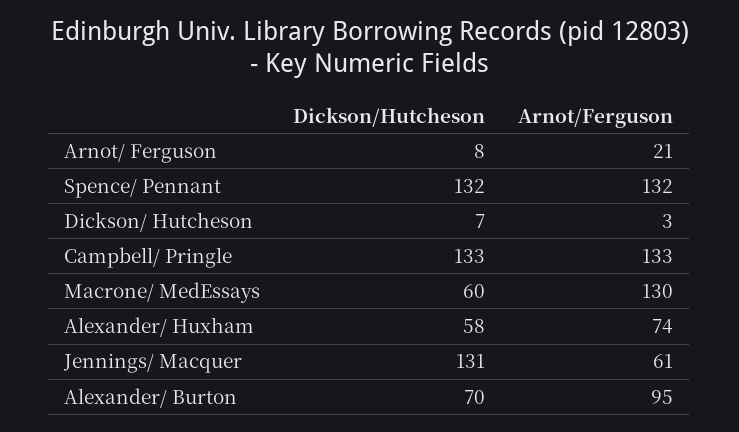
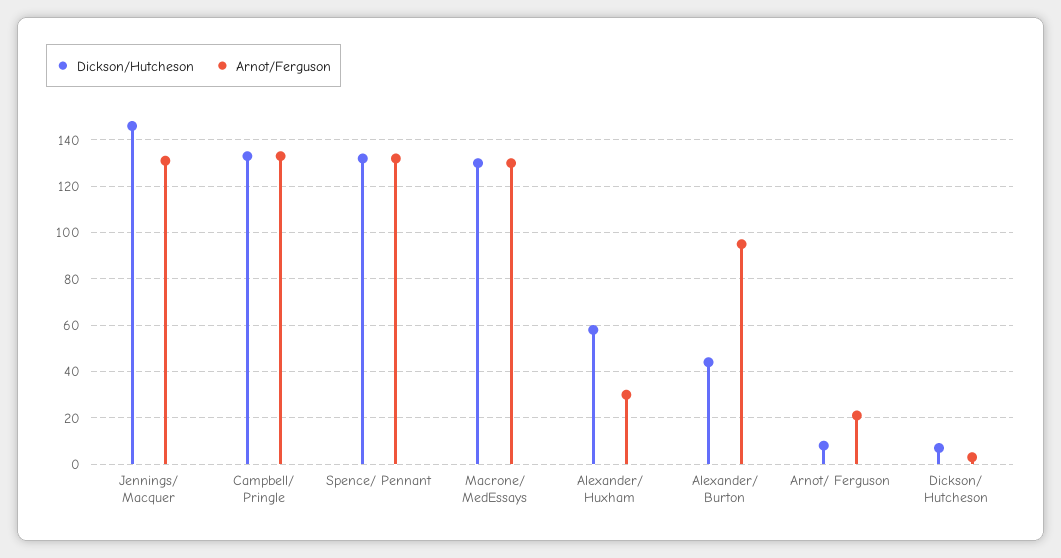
  {
    "Dickson/Hutcheson": {
      "Arnot/ Ferguson": 8,
      "Spence/ Pennant": 132,
      "Dickson/ Hutcheson": 7,
      "Campbell/ Pringle": 133,
-     "Macrone/ MedEssays": 60,
+     "Macrone/ MedEssays": 130,
      "Alexander/ Huxham": 58,
-     "Jennings/ Macquer": 131,
+     "Jennings/ Macquer": 145,
-     "Alexander/ Burton": 70
+     "Alexander/ Burton": 45
    },
    "Arnot/Ferguson": {
      "Arnot/ Ferguson": 21,
      "Spence/ Pennant": 132,
      "Dickson/ Hutcheson": 3,
      "Campbell/ Pringle": 133,
      "Macrone/ MedEssays": 130,
-     "Alexander/ Huxham": 74,
+     "Alexander/ Huxham": 30,
-     "Jennings/ Macquer": 61,
+     "Jennings/ Macquer": 130,
      "Alexander/ Burton": 95
    }
  }

